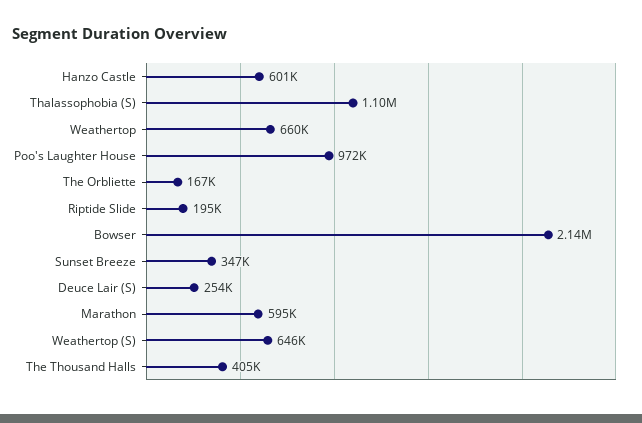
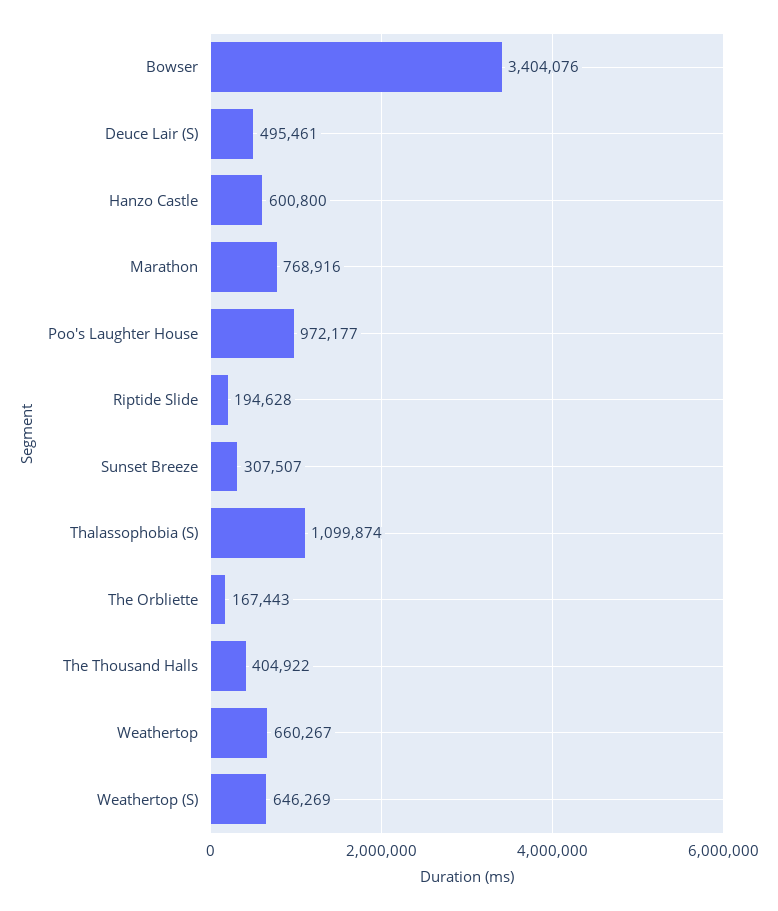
  {
    "Hanzo Castle": 600800,
    "Thalassophobia (S)": 1099874,
    "Weathertop": 660267,
    "Poo's Laughter House": 972177,
    "The Orbliette": 167443,
    "Riptide Slide": 194628,
-   "Bowser": 2140000,
+   "Bowser": 3404076,
-   "Sunset Breeze": 347000,
+   "Sunset Breeze": 307507,
-   "Deuce Lair (S)": 254000,
+   "Deuce Lair (S)": 495461,
-   "Marathon": 595000,
+   "Marathon": 768916,
    "Weathertop (S)": 646269,
    "The Thousand Halls": 404922
  }

